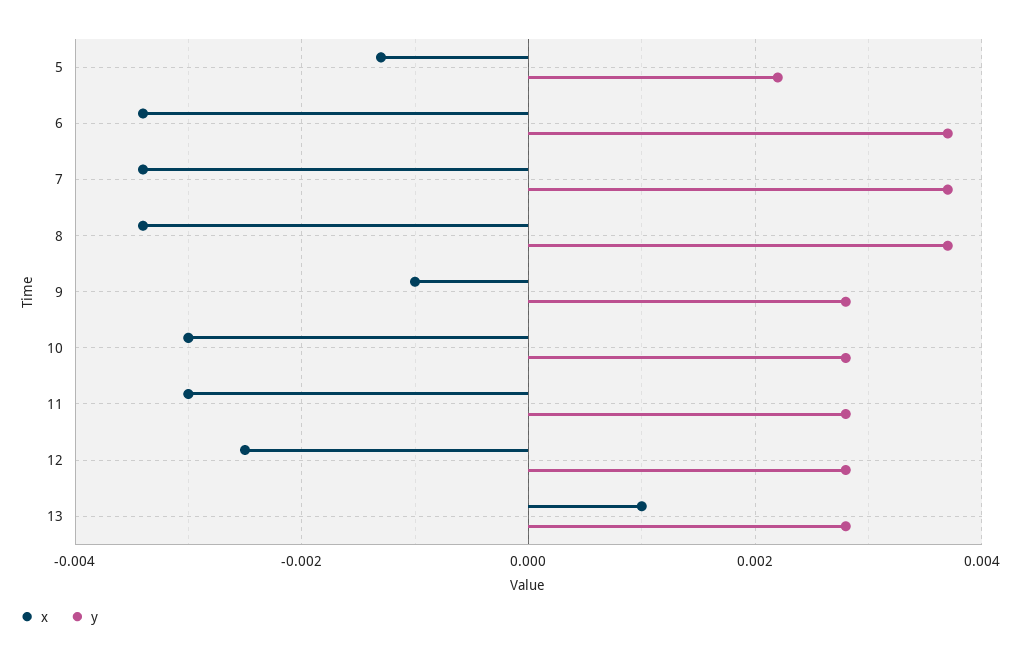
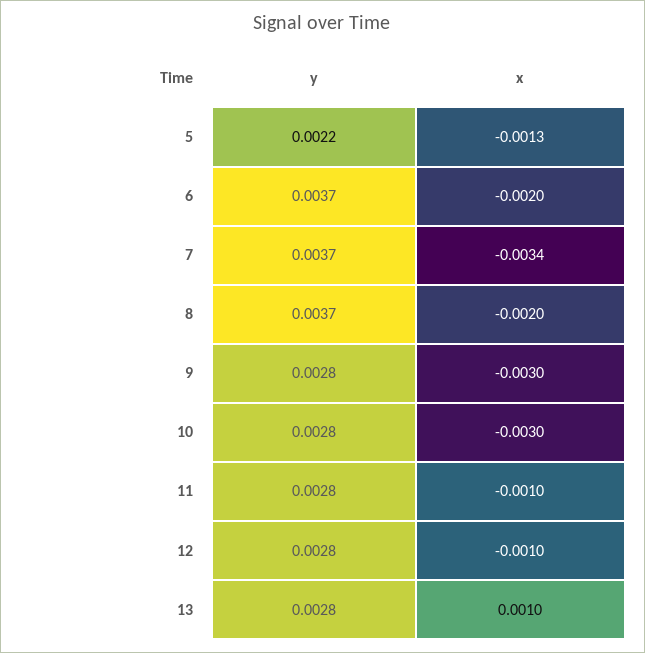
  {
    "x": {
      "5": -0.0013,
-     "6": -0.0035,
+     "6": -0.002,
      "7": -0.0034,
-     "8": -0.0035,
+     "8": -0.002,
-     "9": -0.001,
+     "9": -0.003,
      "10": -0.003,
-     "11": -0.003,
+     "11": -0.001,
-     "12": -0.0025,
+     "12": -0.001,
      "13": 0.001
    },
    "y": {
      "5": 0.0022,
      "6": 0.0037,
      "7": 0.0037,
      "8": 0.0037,
      "9": 0.0028,
      "10": 0.0028,
      "11": 0.0028,
      "12": 0.0028,
      "13": 0.0028
    }
  }

